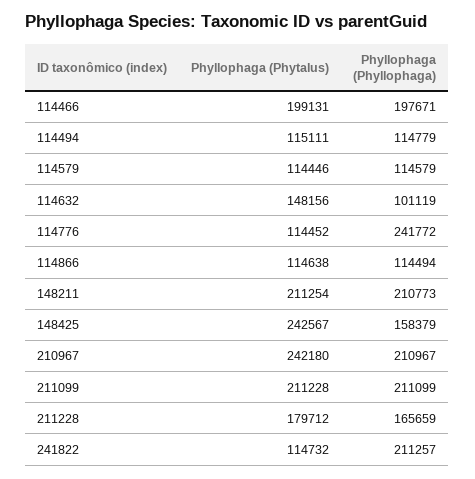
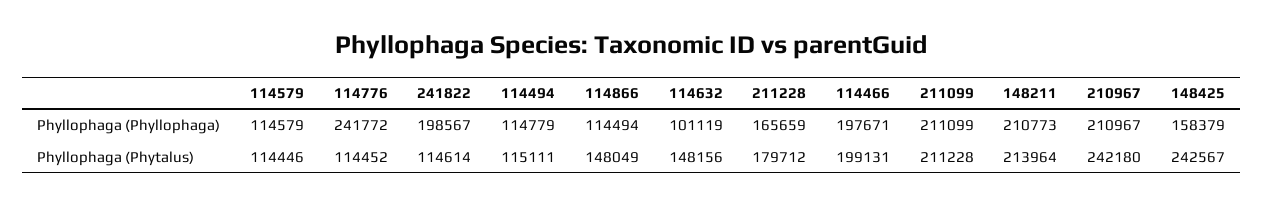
  {
    "Phyllophaga (Phytalus)": {
      "114466": 199131,
      "114494": 115111,
      "114579": 114446,
      "114632": 148156,
      "114776": 114452,
-     "114866": 114638,
+     "114866": 148049,
-     "148211": 211254,
+     "148211": 213964,
      "148425": 242567,
      "210967": 242180,
      "211099": 211228,
      "211228": 179712,
-     "241822": 114732
+     "241822": 114614
    },
    "Phyllophaga (Phyllophaga)": {
      "114466": 197671,
      "114494": 114779,
      "114579": 114579,
      "114632": 101119,
      "114776": 241772,
      "114866": 114494,
      "148211": 210773,
      "148425": 158379,
      "210967": 210967,
      "211099": 211099,
      "211228": 165659,
-     "241822": 211257
+     "241822": 198567
    }
  }

